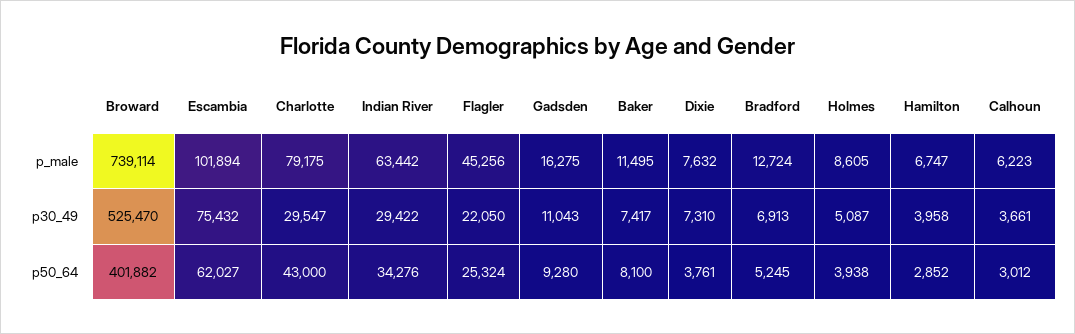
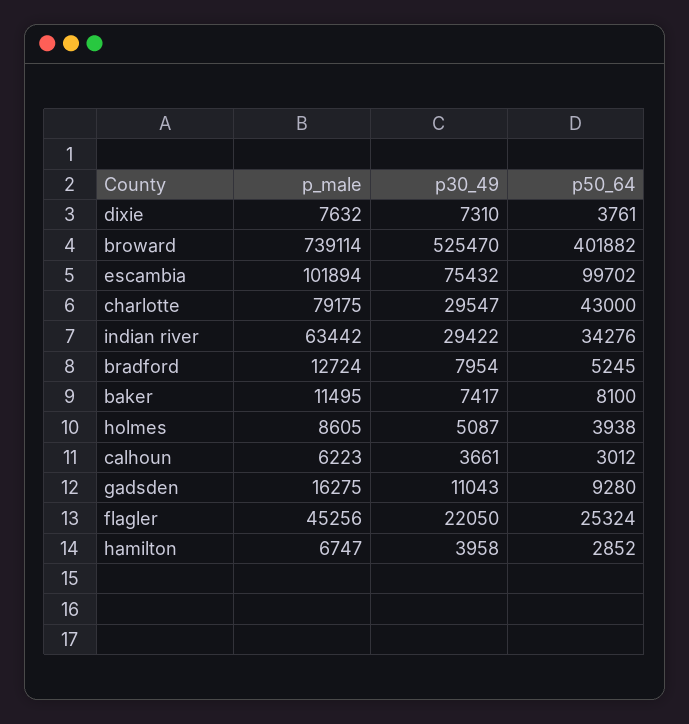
  {
    "Broward": {
      "p_male": 739114,
      "p30_49": 525470,
      "p50_64": 401882
    },
    "Escambia": {
      "p_male": 101894,
      "p30_49": 75432,
-     "p50_64": 62027
+     "p50_64": 99702
    },
    "Charlotte": {
      "p_male": 79175,
      "p30_49": 29547,
      "p50_64": 43000
    },
    "Indian River": {
      "p_male": 63442,
      "p30_49": 29422,
      "p50_64": 34276
    },
    "Flagler": {
      "p_male": 45256,
      "p30_49": 22050,
      "p50_64": 25324
    },
    "Gadsden": {
      "p_male": 16275,
      "p30_49": 11043,
      "p50_64": 9280
    },
    "Baker": {
      "p_male": 11495,
      "p30_49": 7417,
      "p50_64": 8100
    },
    "Dixie": {
      "p_male": 7632,
      "p30_49": 7310,
      "p50_64": 3761
    },
    "Bradford": {
      "p_male": 12724,
-     "p30_49": 6913,
+     "p30_49": 7954,
      "p50_64": 5245
    },
    "Holmes": {
      "p_male": 8605,
      "p30_49": 5087,
      "p50_64": 3938
    },
    "Hamilton": {
      "p_male": 6747,
      "p30_49": 3958,
      "p50_64": 2852
    },
    "Calhoun": {
      "p_male": 6223,
      "p30_49": 3661,
      "p50_64": 3012
    }
  }

